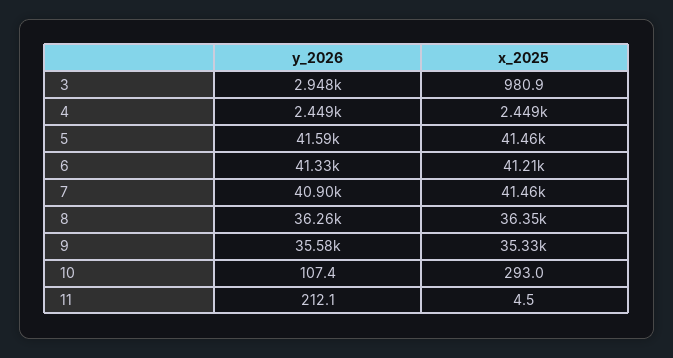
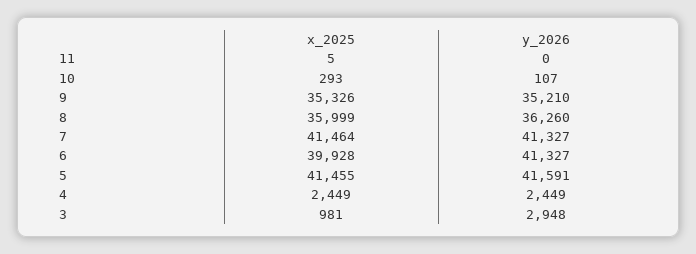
  {
    "y_2026": {
      "3": 2948,
      "4": 2449,
      "5": 41591,
      "6": 41327,
-     "7": 40900,
+     "7": 41327,
      "8": 36260,
-     "9": 35580,
+     "9": 35210,
      "10": 107.4,
-     "11": 212.1
+     "11": 0
    },
    "x_2025": {
      "3": 980.9,
      "4": 2449,
      "5": 41455,
-     "6": 41210,
+     "6": 39928,
      "7": 41464,
-     "8": 36350,
+     "8": 35999,
      "9": 35326,
      "10": 293,
      "11": 4.5
    }
  }

